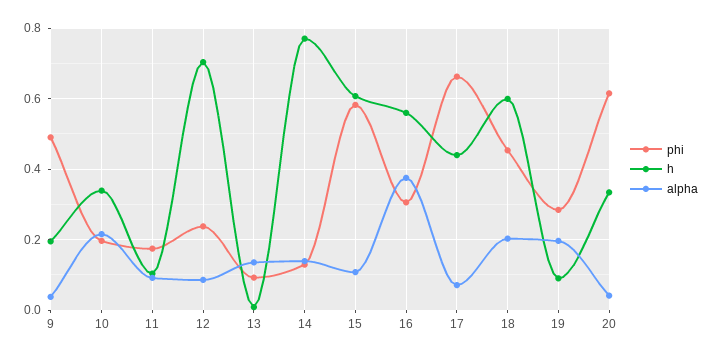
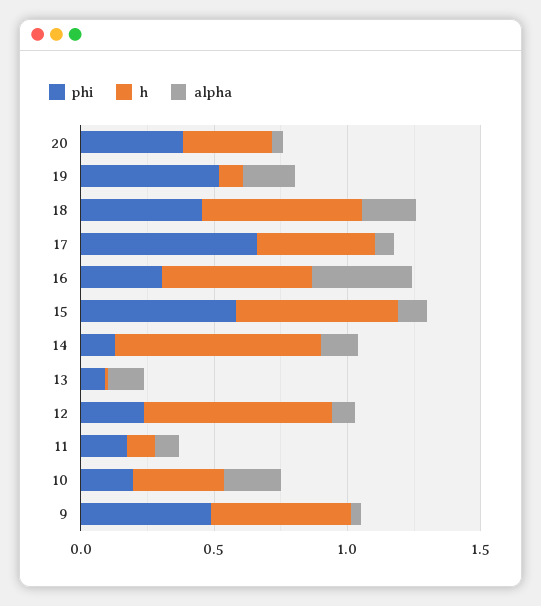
  {
    "phi": {
      "9": 0.5,
      "10": 0.2,
      "11": 0.18,
      "12": 0.24,
      "13": 0.1,
      "14": 0.12,
      "15": 0.58,
      "16": 0.3,
      "17": 0.66,
      "18": 0.46,
-     "19": 0.28,
+     "19": 0.5,
-     "20": 0.62
+     "20": 0.4
    },
    "h": {
-     "9": 0.2,
+     "9": 0.5,
      "10": 0.34,
      "11": 0.1,
      "12": 0.7,
      "13": 0,
      "14": 0.78,
      "15": 0.6,
      "16": 0.56,
      "17": 0.44,
      "18": 0.6,
      "19": 0.1,
      "20": 0.34
    },
    "alpha": {
      "9": 0.04,
      "10": 0.22,
      "11": 0.1,
      "12": 0.08,
      "13": 0.14,
      "14": 0.14,
      "15": 0.1,
      "16": 0.38,
      "17": 0.08,
      "18": 0.2,
      "19": 0.2,
      "20": 0.04
    }
  }

